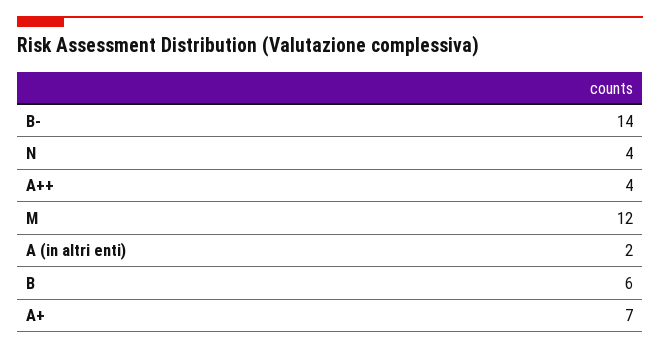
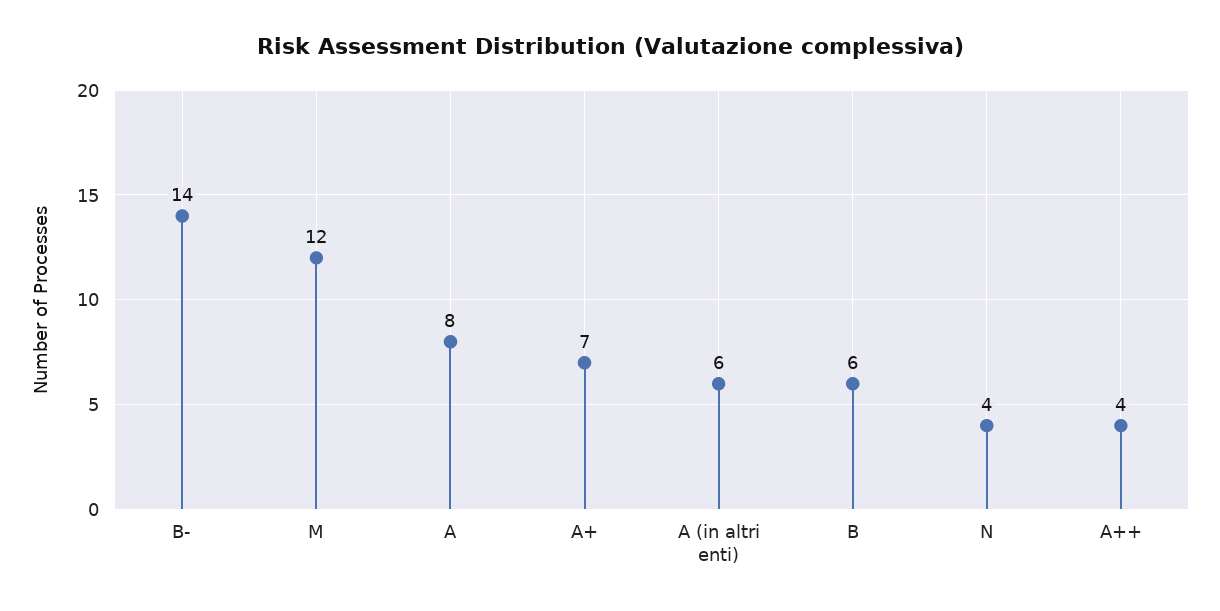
  {
    "B-": 14,
    "N": 4,
    "A++": 4,
    "M": 12,
-   "A (in altri enti)": 2,
+   "A (in altri enti)": 6,
    "B": 6,
-   "A+": 7
+   "A+": 7,
+   "A": 8
  }

